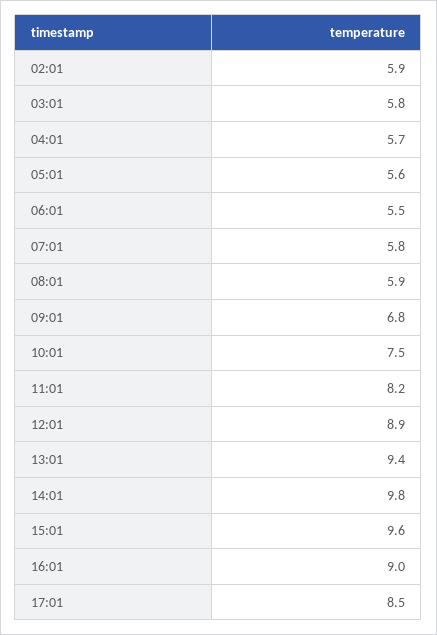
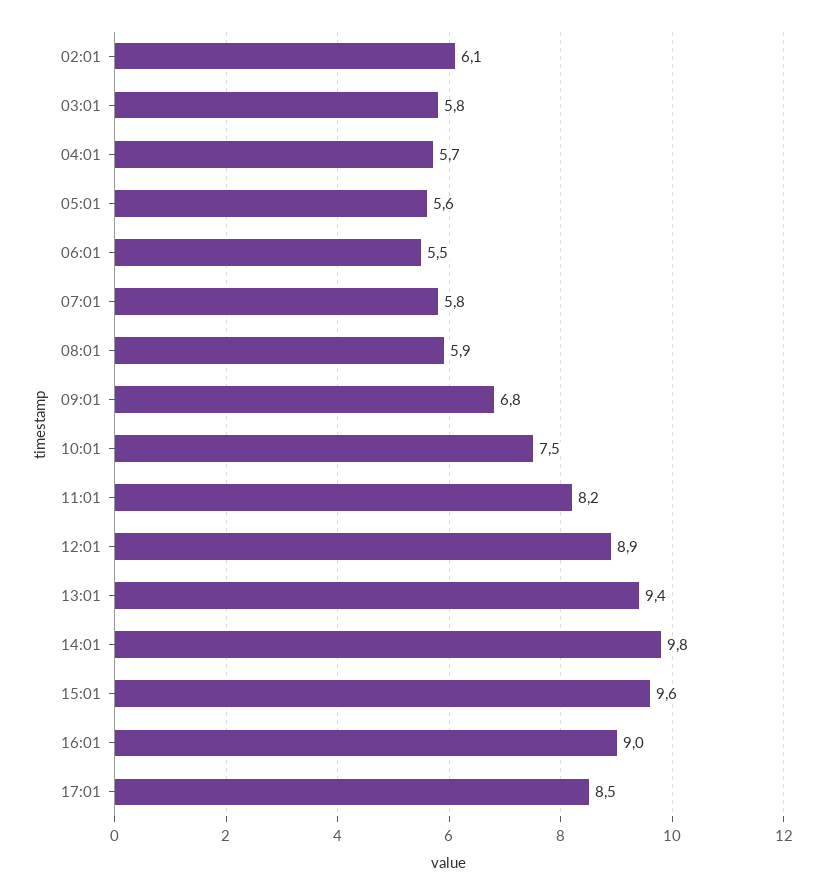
  {
-   "02:01": 5.9,
+   "02:01": 6.1,
    "03:01": 5.8,
    "04:01": 5.7,
    "05:01": 5.6,
    "06:01": 5.5,
    "07:01": 5.8,
    "08:01": 5.9,
    "09:01": 6.8,
    "10:01": 7.5,
    "11:01": 8.2,
    "12:01": 8.9,
    "13:01": 9.4,
    "14:01": 9.8,
    "15:01": 9.6,
    "16:01": 9,
    "17:01": 8.5
  }

